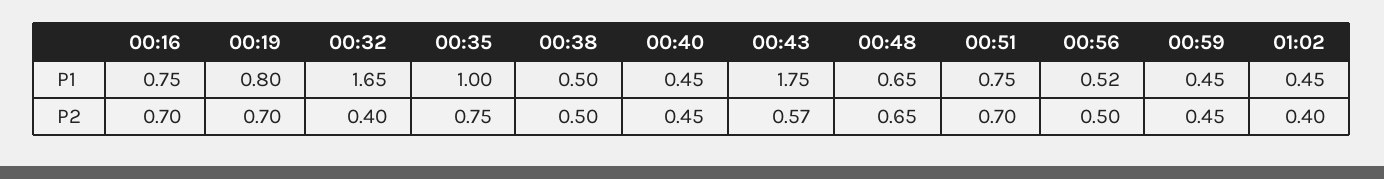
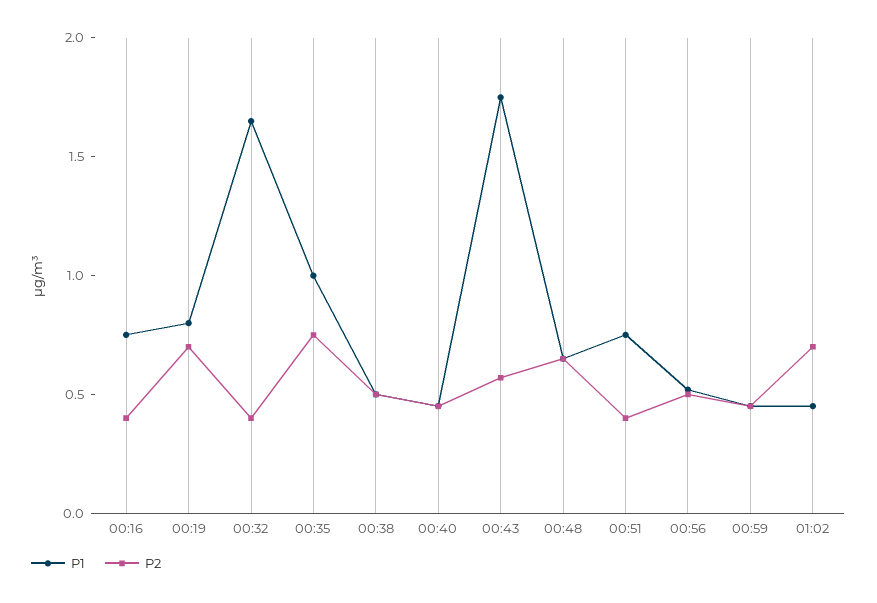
  {
    "P1": {
      "00:16": 0.75,
      "00:19": 0.8,
      "00:32": 1.65,
      "00:35": 1,
      "00:38": 0.5,
      "00:40": 0.45,
      "00:43": 1.75,
      "00:48": 0.65,
      "00:51": 0.75,
      "00:56": 0.52,
      "00:59": 0.45,
      "01:02": 0.45
    },
    "P2": {
-     "00:16": 0.7,
+     "00:16": 0.4,
      "00:19": 0.7,
      "00:32": 0.4,
      "00:35": 0.75,
      "00:38": 0.5,
      "00:40": 0.45,
      "00:43": 0.57,
      "00:48": 0.65,
-     "00:51": 0.7,
+     "00:51": 0.4,
      "00:56": 0.5,
      "00:59": 0.45,
-     "01:02": 0.4
+     "01:02": 0.7
    }
  }

